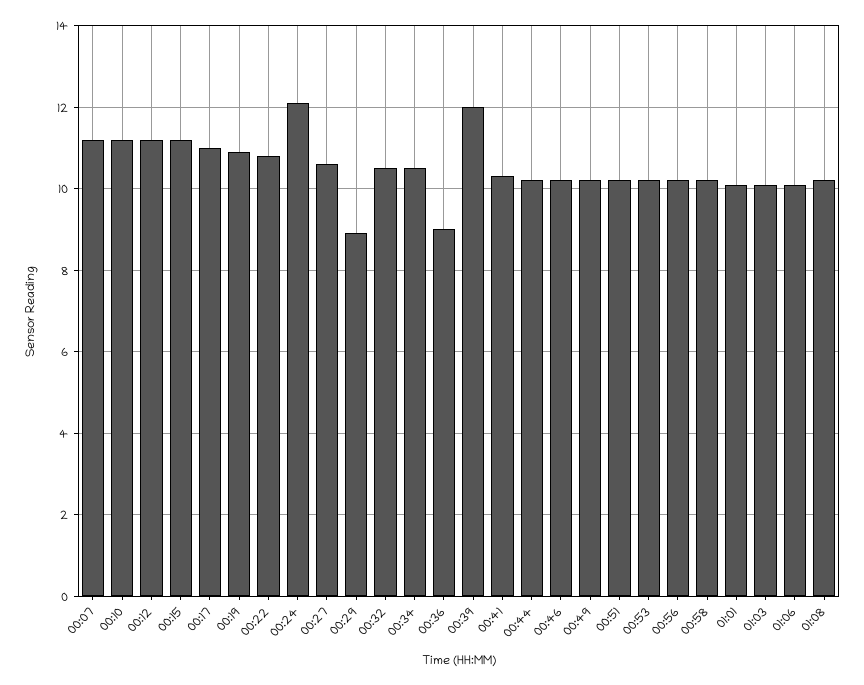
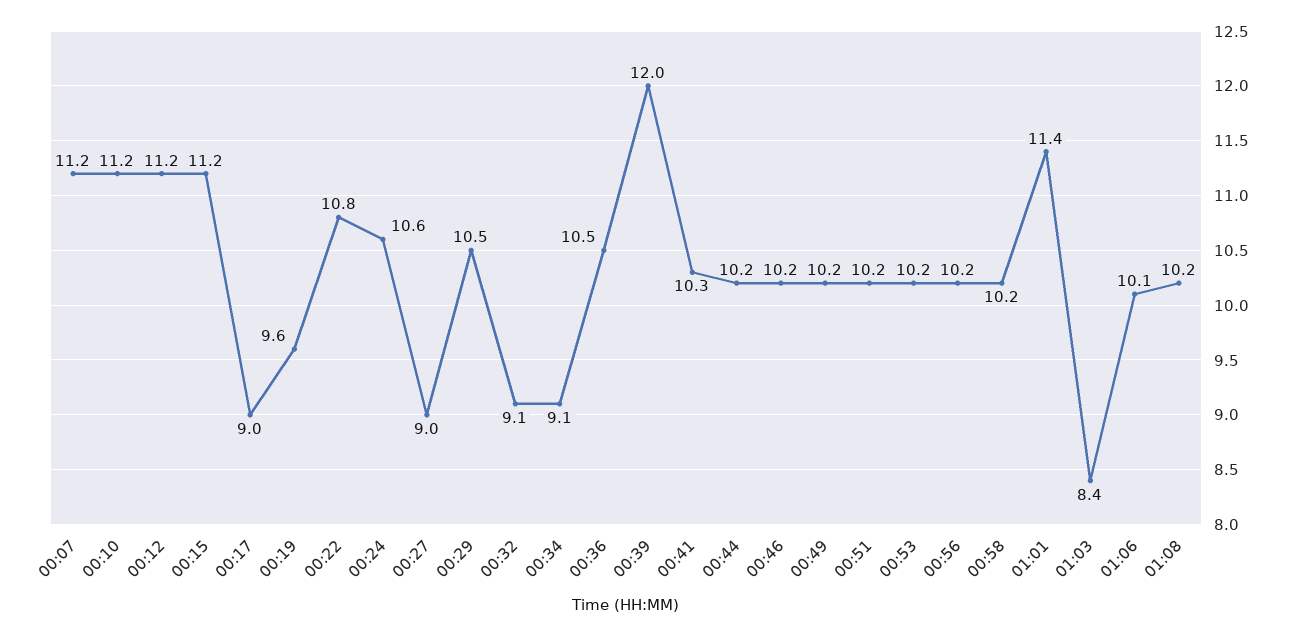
  {
    "00:07": 11.2,
    "00:10": 11.2,
    "00:12": 11.2,
    "00:15": 11.2,
-   "00:17": 11,
+   "00:17": 9,
-   "00:19": 11,
+   "00:19": 9.6,
    "00:22": 10.8,
-   "00:24": 12,
+   "00:24": 10.6,
-   "00:27": 10.5,
+   "00:27": 9,
-   "00:29": 9,
+   "00:29": 10.5,
-   "00:32": 10.5,
+   "00:32": 9.1,
-   "00:34": 10.5,
+   "00:34": 9.1,
-   "00:36": 9,
+   "00:36": 10.5,
    "00:39": 12,
    "00:41": 10.3,
    "00:44": 10.2,
    "00:46": 10.2,
    "00:49": 10.2,
    "00:51": 10.2,
    "00:53": 10.2,
    "00:56": 10.2,
    "00:58": 10.2,
-   "01:01": 10,
+   "01:01": 11.4,
-   "01:03": 10,
+   "01:03": 8.4,
    "01:06": 10.1,
    "01:08": 10.2
  }

